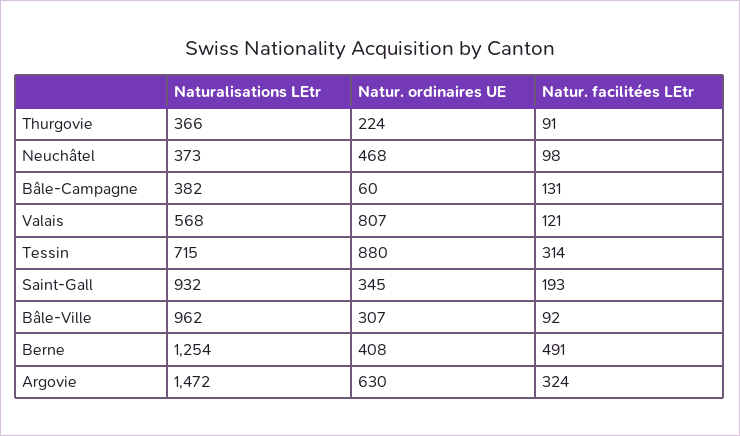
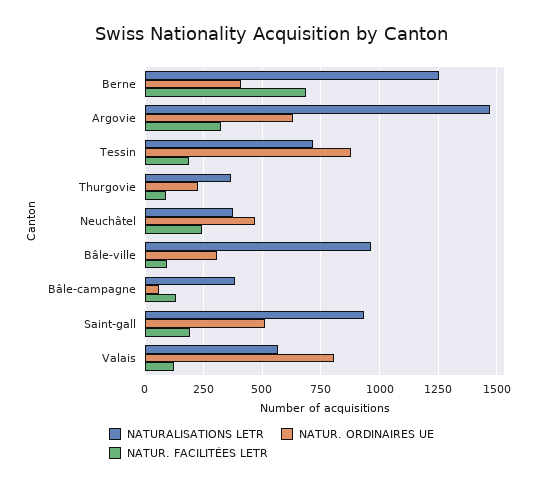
  {
    "Naturalisations LEtr": {
      "Thurgovie": 366,
      "Neuchâtel": 373,
      "Bâle-Campagne": 382,
      "Valais": 568,
      "Tessin": 715,
      "Saint-Gall": 932,
      "Bâle-Ville": 962,
      "Berne": 1254,
      "Argovie": 1472
    },
    "Natur. ordinaires UE": {
      "Thurgovie": 224,
      "Neuchâtel": 468,
      "Bâle-Campagne": 60,
      "Valais": 807,
      "Tessin": 880,
-     "Saint-Gall": 345,
+     "Saint-Gall": 500,
      "Bâle-Ville": 307,
      "Berne": 408,
      "Argovie": 630
    },
    "Natur. facilitées LEtr": {
      "Thurgovie": 91,
-     "Neuchâtel": 98,
+     "Neuchâtel": 250,
      "Bâle-Campagne": 131,
      "Valais": 121,
-     "Tessin": 314,
+     "Tessin": 200,
      "Saint-Gall": 193,
      "Bâle-Ville": 92,
-     "Berne": 491,
+     "Berne": 700,
      "Argovie": 324
    }
  }

